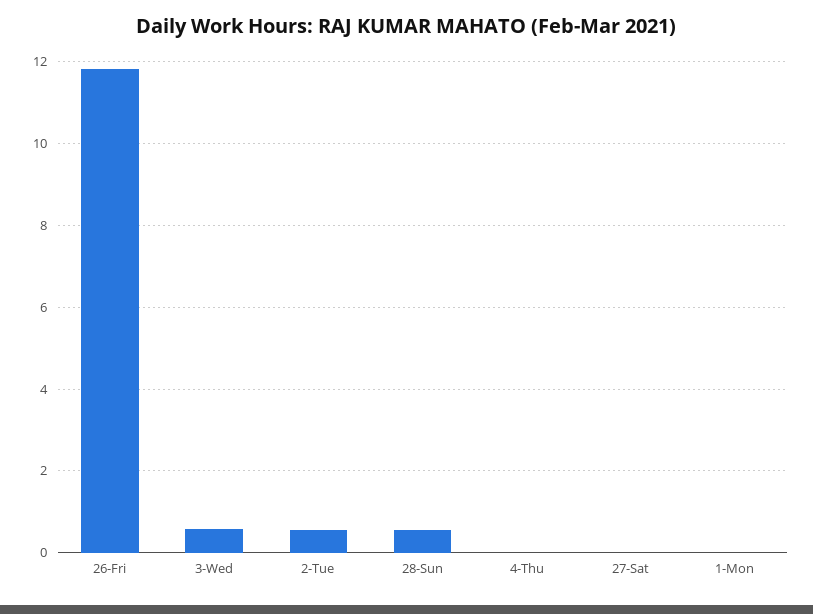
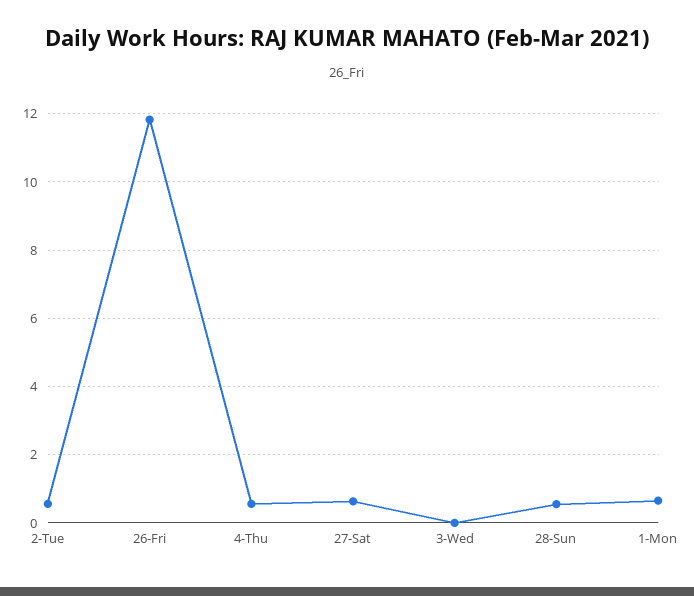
  {
    "26-Fri": 11.8,
-   "3-Wed": 0.6,
+   "3-Wed": 0,
    "2-Tue": 0.6,
    "28-Sun": 0.6,
-   "4-Thu": 0,
+   "4-Thu": 0.6,
-   "27-Sat": 0,
+   "27-Sat": 0.6,
-   "1-Mon": 0
+   "1-Mon": 0.6
  }

